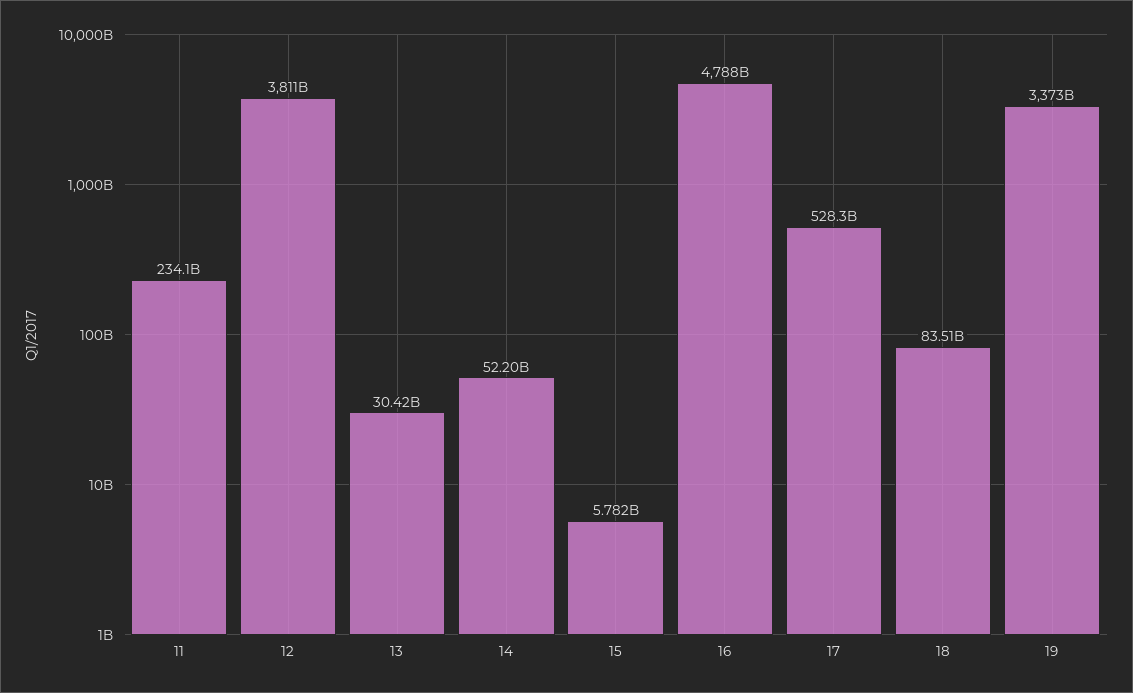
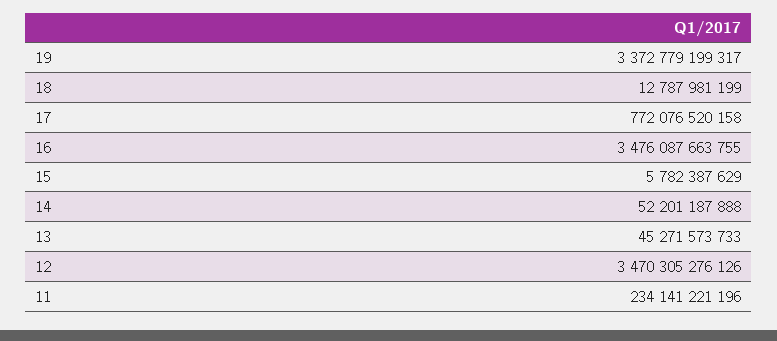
  {
    "11": 234141221196,
-   "12": 3811000000000,
+   "12": 3470305276126,
-   "13": 30420000000,
+   "13": 45271573733,
    "14": 52201187888,
    "15": 5782387629,
-   "16": 4788000000000,
+   "16": 3476087663755,
-   "17": 528300000000,
+   "17": 772076520158,
-   "18": 83510000000,
+   "18": 12787981199,
    "19": 3372779199317
  }

